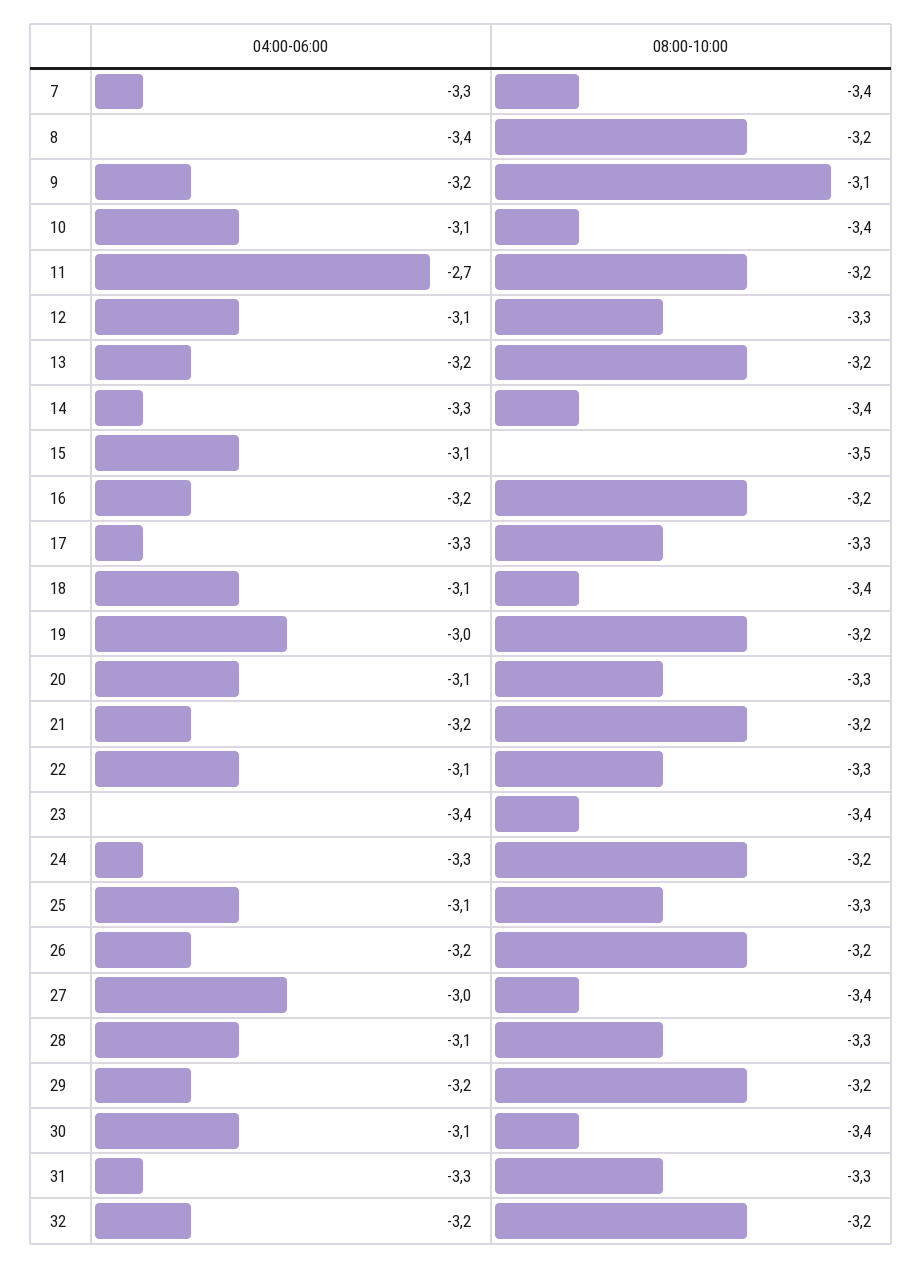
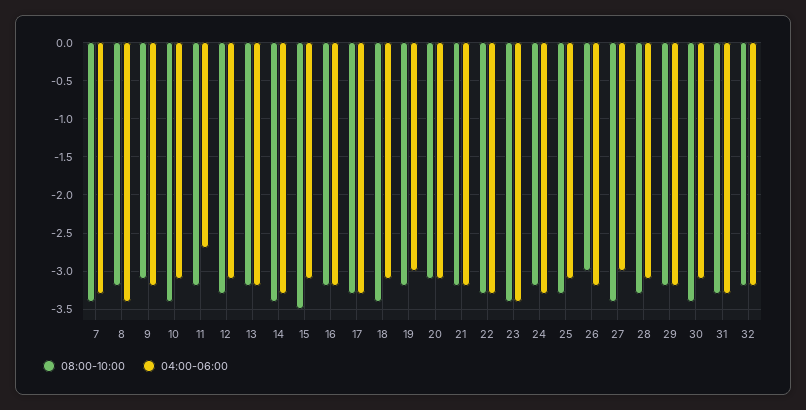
  {
    "04:00-06:00": {
      "7": -3.3,
      "8": -3.4,
      "9": -3.2,
      "10": -3.1,
      "11": -2.7,
      "12": -3.1,
      "13": -3.2,
      "14": -3.3,
      "15": -3.1,
      "16": -3.2,
      "17": -3.3,
      "18": -3.1,
      "19": -3,
      "20": -3.1,
      "21": -3.2,
-     "22": -3.1,
+     "22": -3.3,
      "23": -3.4,
      "24": -3.3,
      "25": -3.1,
      "26": -3.2,
      "27": -3,
      "28": -3.1,
      "29": -3.2,
      "30": -3.1,
      "31": -3.3,
      "32": -3.2
    },
    "08:00-10:00": {
      "7": -3.4,
      "8": -3.2,
      "9": -3.1,
      "10": -3.4,
      "11": -3.2,
      "12": -3.3,
      "13": -3.2,
      "14": -3.4,
      "15": -3.5,
      "16": -3.2,
      "17": -3.3,
      "18": -3.4,
      "19": -3.2,
-     "20": -3.3,
+     "20": -3.1,
      "21": -3.2,
      "22": -3.3,
      "23": -3.4,
      "24": -3.2,
      "25": -3.3,
-     "26": -3.2,
+     "26": -3,
      "27": -3.4,
      "28": -3.3,
      "29": -3.2,
      "30": -3.4,
      "31": -3.3,
      "32": -3.2
    }
  }

